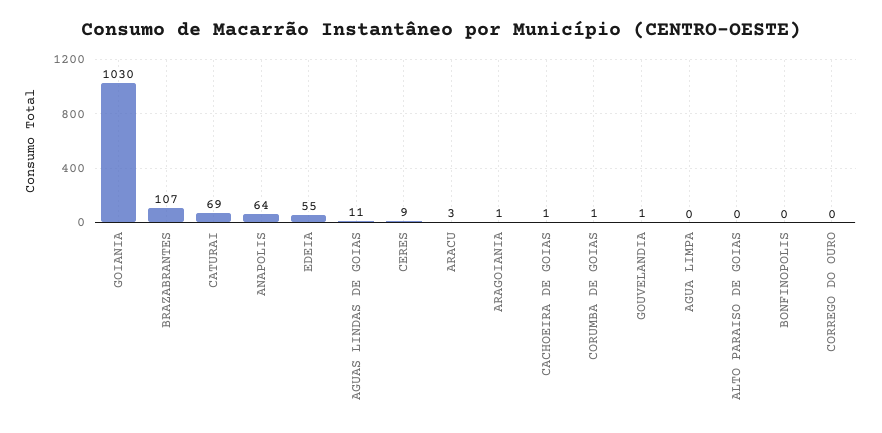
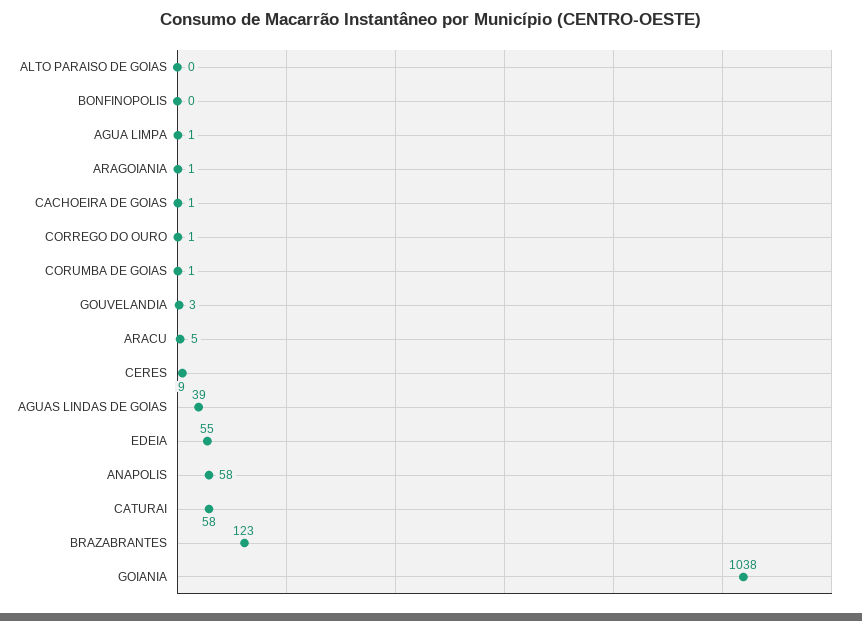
  {
-   "GOIANIA": 1030,
+   "GOIANIA": 1038,
-   "BRAZABRANTES": 107,
+   "BRAZABRANTES": 123,
-   "CATURAI": 69,
+   "CATURAI": 58,
-   "ANAPOLIS": 64,
+   "ANAPOLIS": 58,
    "EDEIA": 55,
-   "AGUAS LINDAS DE GOIAS": 11,
+   "AGUAS LINDAS DE GOIAS": 39,
    "CERES": 9,
-   "ARACU": 3,
+   "ARACU": 5,
    "ARAGOIANIA": 1,
    "CACHOEIRA DE GOIAS": 1,
    "CORUMBA DE GOIAS": 1,
-   "GOUVELANDIA": 1,
+   "GOUVELANDIA": 3,
-   "AGUA LIMPA": 0,
+   "AGUA LIMPA": 1,
    "ALTO PARAISO DE GOIAS": 0,
    "BONFINOPOLIS": 0,
-   "CORREGO DO OURO": 0
+   "CORREGO DO OURO": 1
  }

